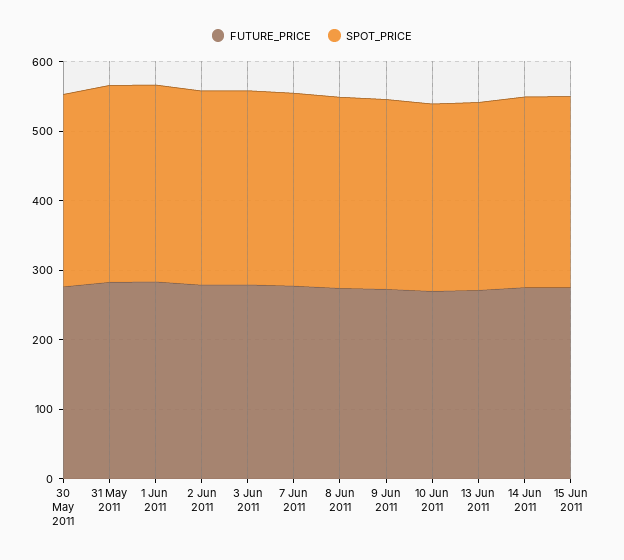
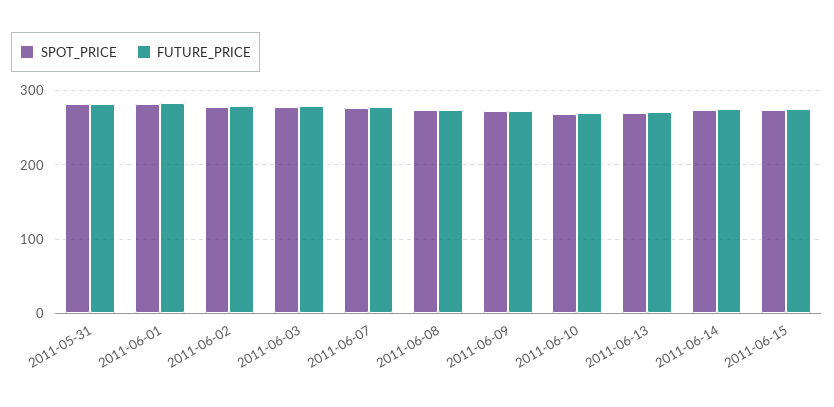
  {
    "FUTURE_PRICE": {
-     "30 May 2011": 280,
      "31 May 2011": 280,
      "1 Jun 2011": 280,
      "2 Jun 2011": 280,
      "3 Jun 2011": 280,
      "7 Jun 2011": 280,
      "8 Jun 2011": 270,
      "9 Jun 2011": 270,
      "10 Jun 2011": 270,
      "13 Jun 2011": 270,
      "14 Jun 2011": 280,
      "15 Jun 2011": 280
    },
    "SPOT_PRICE": {
-     "30 May 2011": 280,
      "31 May 2011": 280,
      "1 Jun 2011": 280,
      "2 Jun 2011": 280,
      "3 Jun 2011": 280,
      "7 Jun 2011": 280,
      "8 Jun 2011": 270,
      "9 Jun 2011": 270,
      "10 Jun 2011": 270,
      "13 Jun 2011": 270,
      "14 Jun 2011": 270,
      "15 Jun 2011": 270
    }
  }

